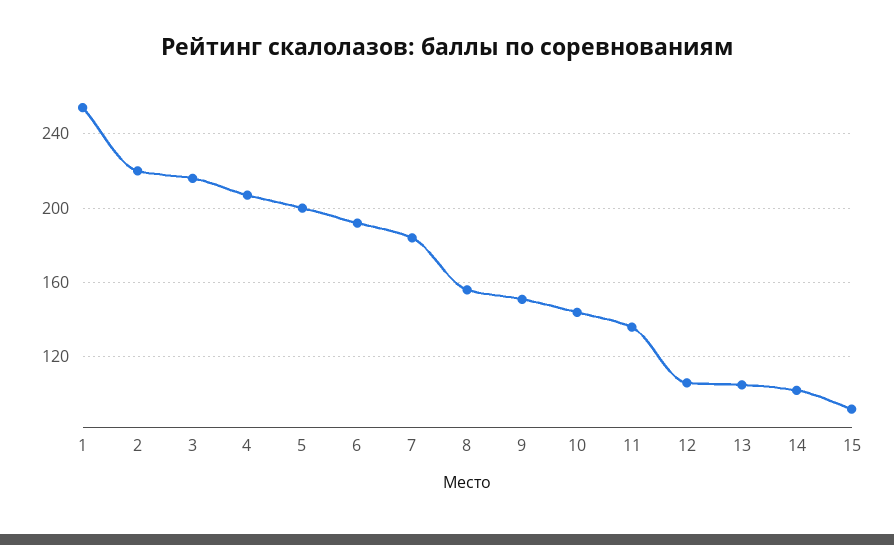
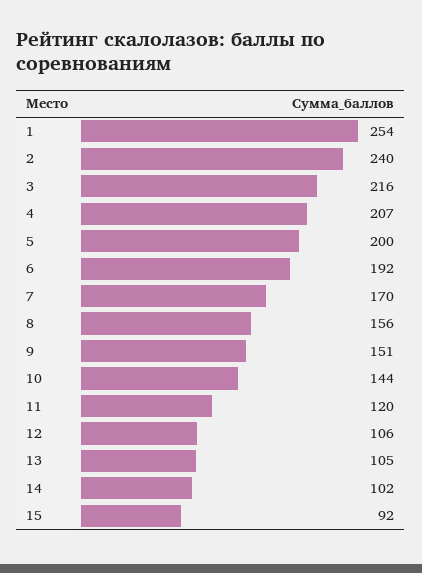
  {
    "1": 254,
-   "2": 220,
+   "2": 240,
    "3": 216,
    "4": 207,
    "5": 200,
    "6": 192,
-   "7": 185,
+   "7": 170,
    "8": 156,
    "9": 151,
    "10": 144,
-   "11": 135,
+   "11": 120,
    "12": 106,
    "13": 105,
    "14": 102,
    "15": 92
  }

